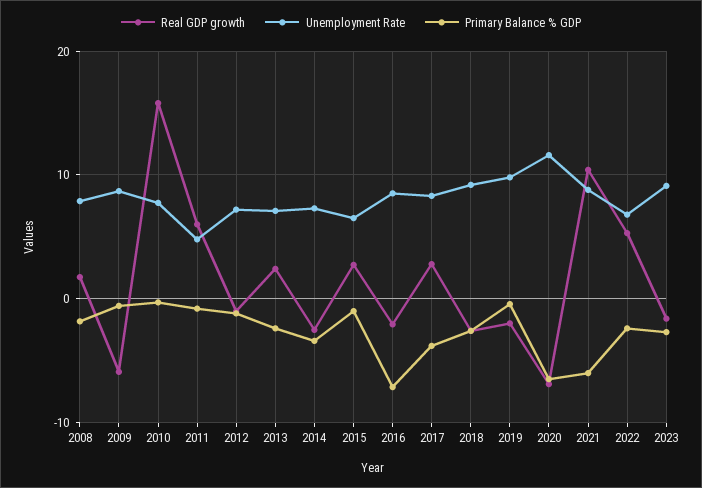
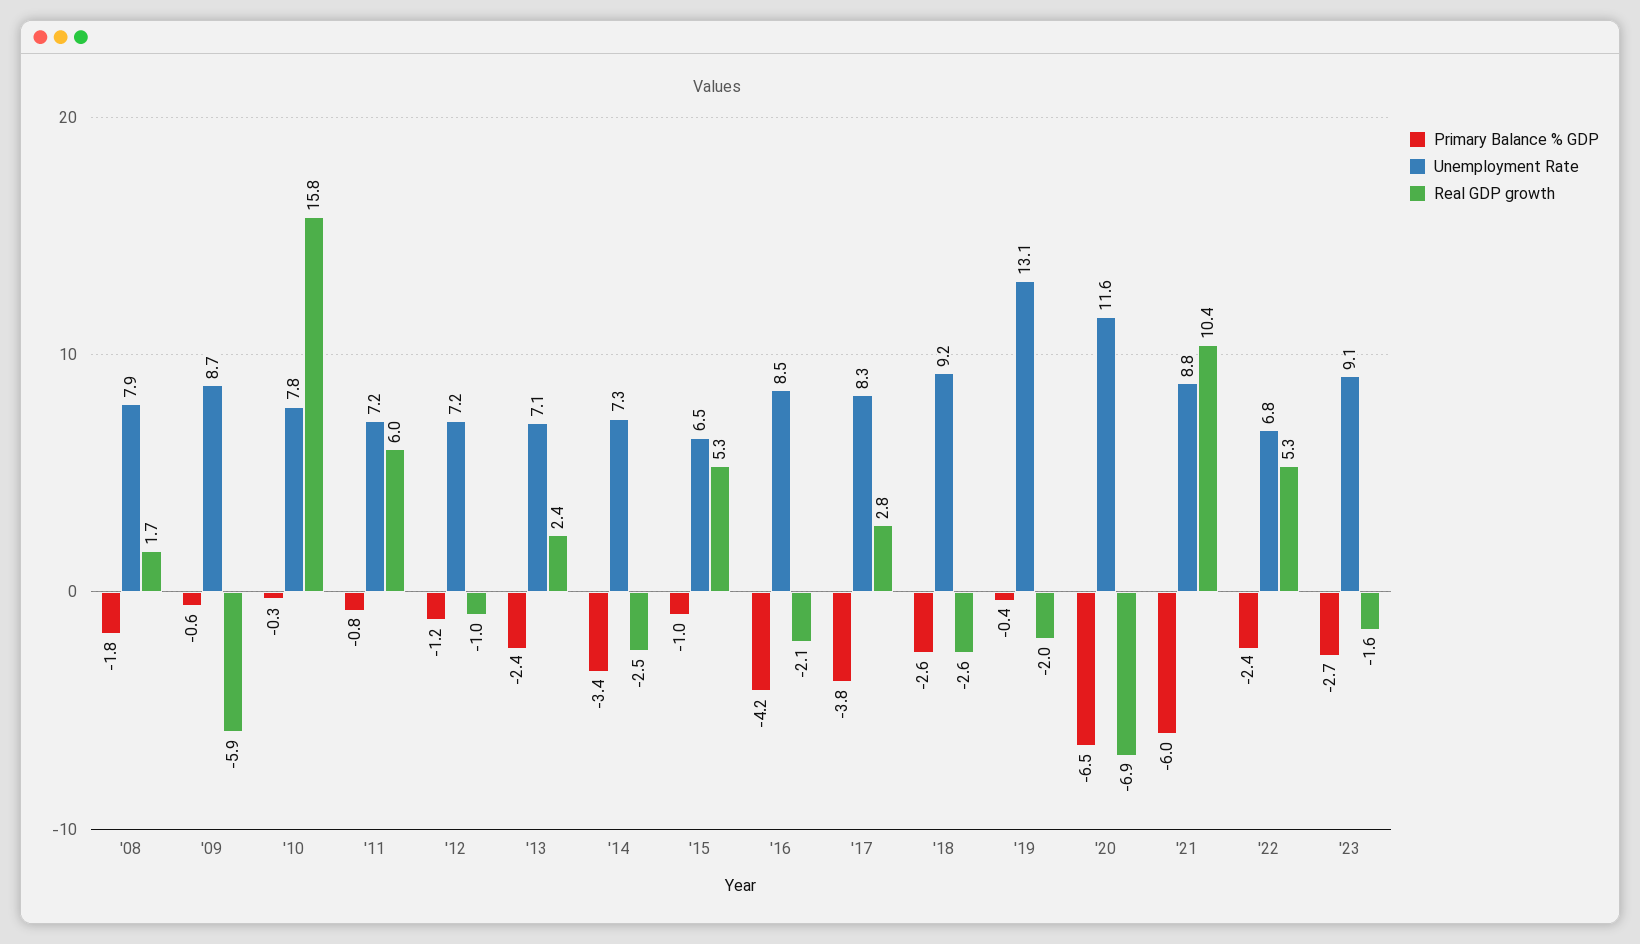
  {
    "Real GDP growth": {
      "2008": 1.7,
      "2009": -5.9,
      "2010": 15.8,
      "2011": 6,
      "2012": -1,
      "2013": 2.4,
      "2014": -2.5,
-     "2015": 3,
+     "2015": 5.3,
      "2016": -2.1,
      "2017": 2.8,
      "2018": -2.6,
      "2019": -2,
      "2020": -6.9,
      "2021": 10.4,
      "2022": 5.3,
      "2023": -1.6
    },
    "Unemployment Rate": {
      "2008": 7.9,
      "2009": 8.7,
      "2010": 7.8,
-     "2011": 5,
+     "2011": 7.2,
      "2012": 7.2,
      "2013": 7.1,
      "2014": 7.3,
      "2015": 6.5,
      "2016": 8.5,
      "2017": 8.3,
      "2018": 9.2,
-     "2019": 10,
+     "2019": 13.1,
      "2020": 11.6,
      "2021": 8.8,
      "2022": 6.8,
      "2023": 9.1
    },
    "Primary Balance % GDP": {
      "2008": -1.8,
      "2009": -0.6,
      "2010": -0.3,
      "2011": -0.8,
      "2012": -1.2,
      "2013": -2.4,
      "2014": -3.4,
      "2015": -1,
-     "2016": -7,
+     "2016": -4.2,
      "2017": -3.8,
      "2018": -2.6,
      "2019": -0.4,
      "2020": -6.5,
      "2021": -6,
      "2022": -2.4,
      "2023": -2.7
    }
  }

